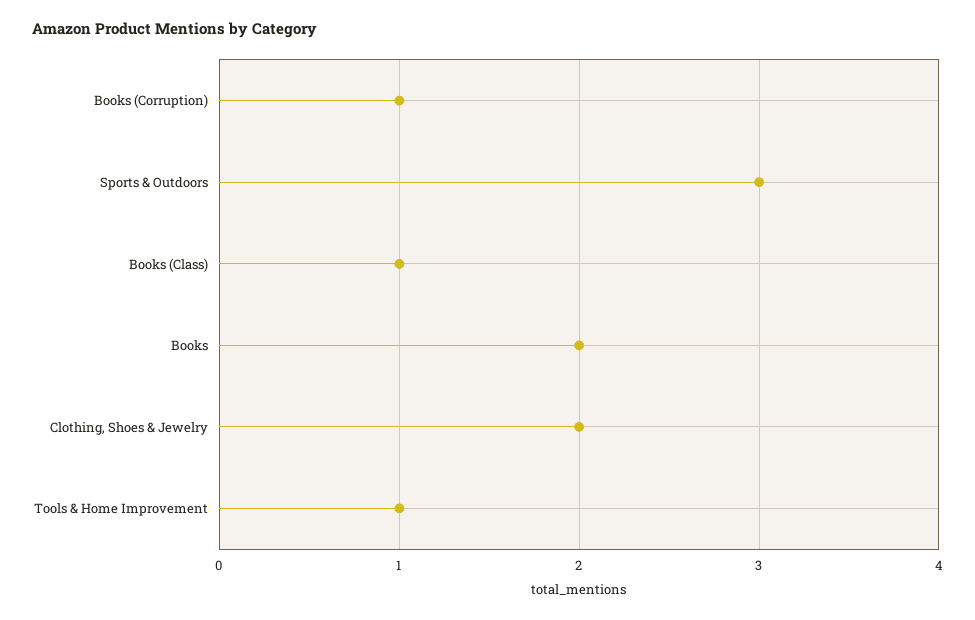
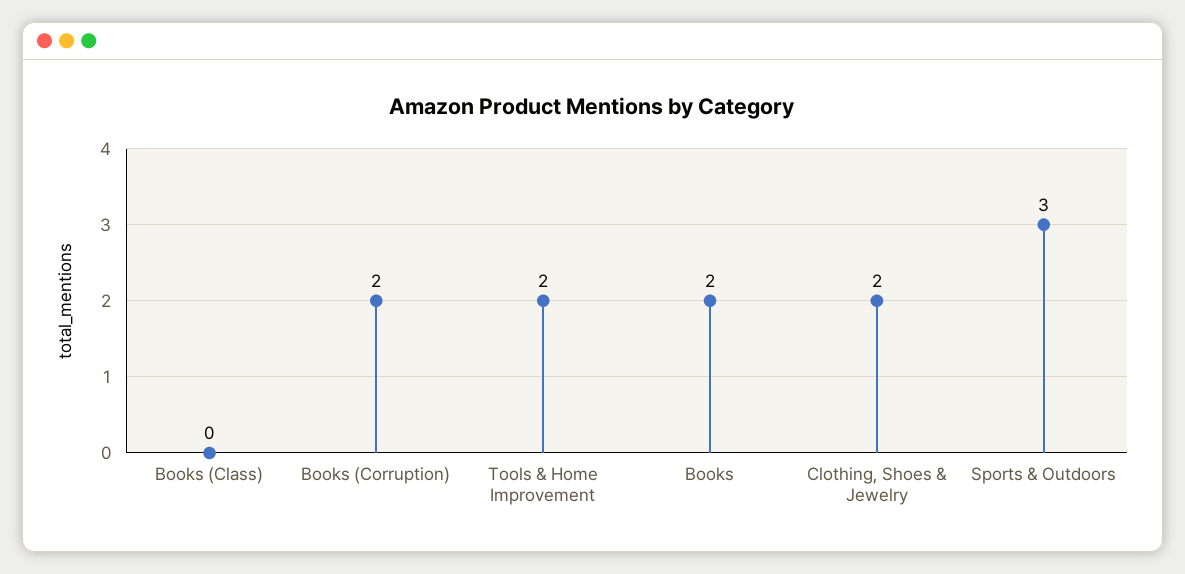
  {
-   "Books (Corruption)": 1,
+   "Books (Corruption)": 2,
    "Sports & Outdoors": 3,
-   "Books (Class)": 1,
+   "Books (Class)": 0,
    "Books": 2,
    "Clothing, Shoes & Jewelry": 2,
-   "Tools & Home Improvement": 1
+   "Tools & Home Improvement": 2
  }

